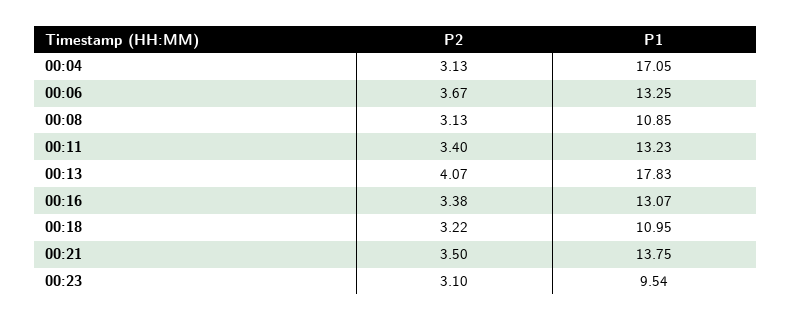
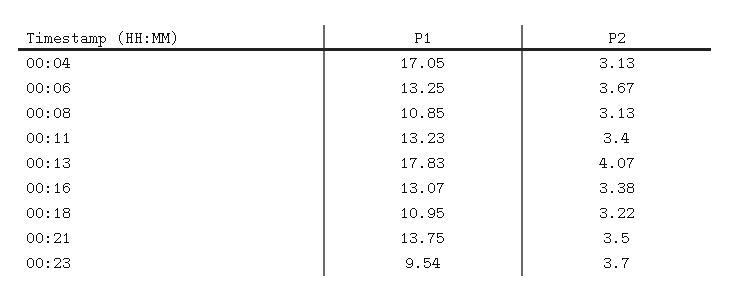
  {
    "P2": {
      "00:04": 3.13,
      "00:06": 3.67,
      "00:08": 3.13,
      "00:11": 3.4,
      "00:13": 4.07,
      "00:16": 3.38,
      "00:18": 3.22,
      "00:21": 3.5,
-     "00:23": 3.1
+     "00:23": 3.7
    },
    "P1": {
      "00:04": 17.05,
      "00:06": 13.25,
      "00:08": 10.85,
      "00:11": 13.23,
      "00:13": 17.83,
      "00:16": 13.07,
      "00:18": 10.95,
      "00:21": 13.75,
      "00:23": 9.54
    }
  }

